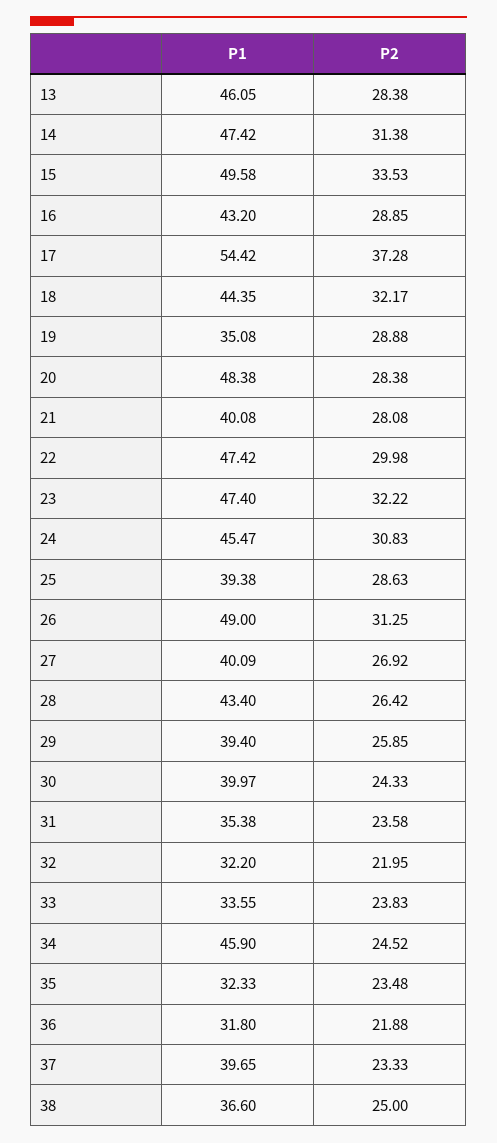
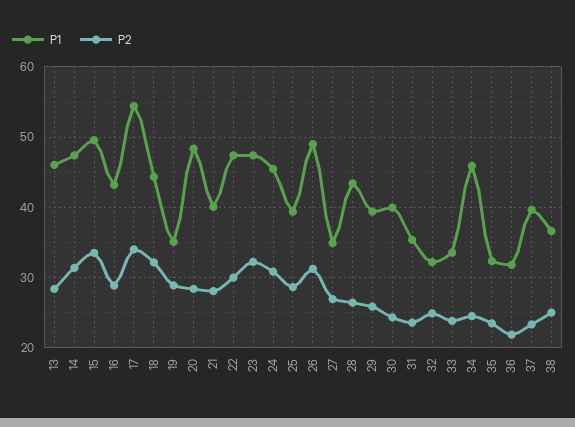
  {
    "P1": {
      "13": 46.05,
      "14": 47.42,
      "15": 49.58,
      "16": 43.2,
      "17": 54.42,
      "18": 44.35,
      "19": 35.08,
      "20": 48.38,
      "21": 40.08,
      "22": 47.42,
      "23": 47.4,
      "24": 45.47,
      "25": 39.38,
      "26": 49,
-     "27": 40.09,
+     "27": 35,
      "28": 43.4,
      "29": 39.4,
      "30": 39.97,
      "31": 35.38,
      "32": 32.2,
      "33": 33.55,
      "34": 45.9,
      "35": 32.33,
      "36": 31.8,
      "37": 39.65,
      "38": 36.6
    },
    "P2": {
      "13": 28.38,
      "14": 31.38,
      "15": 33.53,
      "16": 28.85,
-     "17": 37.28,
+     "17": 34,
      "18": 32.17,
      "19": 28.88,
      "20": 28.38,
      "21": 28.08,
      "22": 29.98,
      "23": 32.22,
      "24": 30.83,
      "25": 28.63,
      "26": 31.25,
      "27": 26.92,
      "28": 26.42,
      "29": 25.85,
      "30": 24.33,
      "31": 23.58,
-     "32": 21.95,
+     "32": 25,
      "33": 23.83,
      "34": 24.52,
      "35": 23.48,
      "36": 21.88,
      "37": 23.33,
      "38": 25
    }
  }

